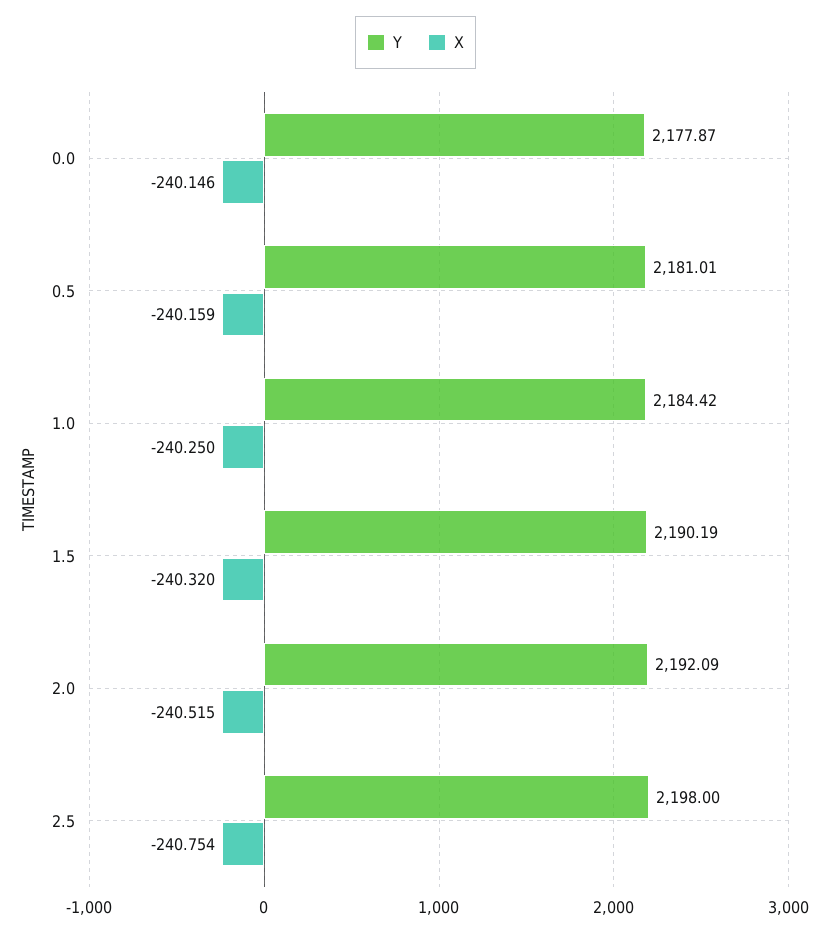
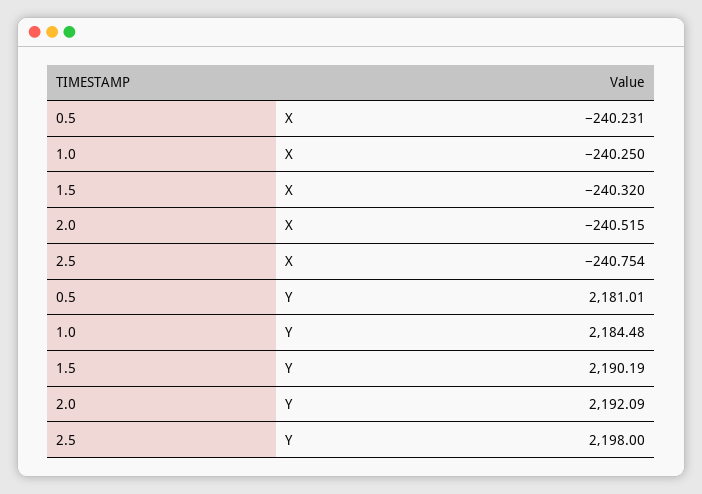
  {
    "Y": {
-     "0.0": 2177.87,
      "0.5": 2181.01,
-     "1.0": 2184.42,
+     "1.0": 2184.48,
      "1.5": 2190.19,
      "2.0": 2192.09,
      "2.5": 2198
    },
    "X": {
-     "0.0": -240.146,
-     "0.5": -240.159,
+     "0.5": -240.231,
      "1.0": -240.25,
      "1.5": -240.32,
      "2.0": -240.515,
      "2.5": -240.754
    }
  }

